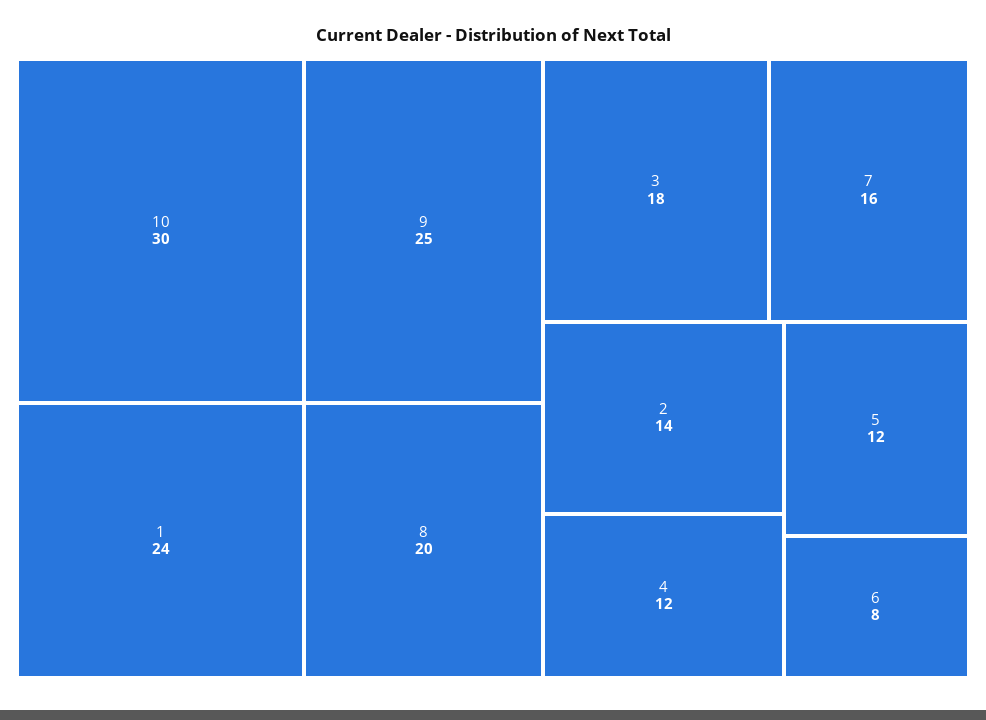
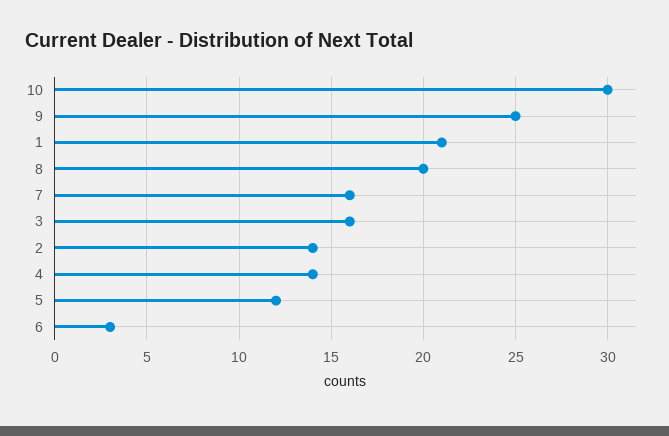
  {
    "10": 30,
    "9": 25,
-   "1": 24,
+   "1": 21,
    "8": 20,
-   "3": 18,
+   "3": 16,
    "7": 16,
    "2": 14,
-   "4": 12,
+   "4": 14,
    "5": 12,
-   "6": 8
+   "6": 3
  }

